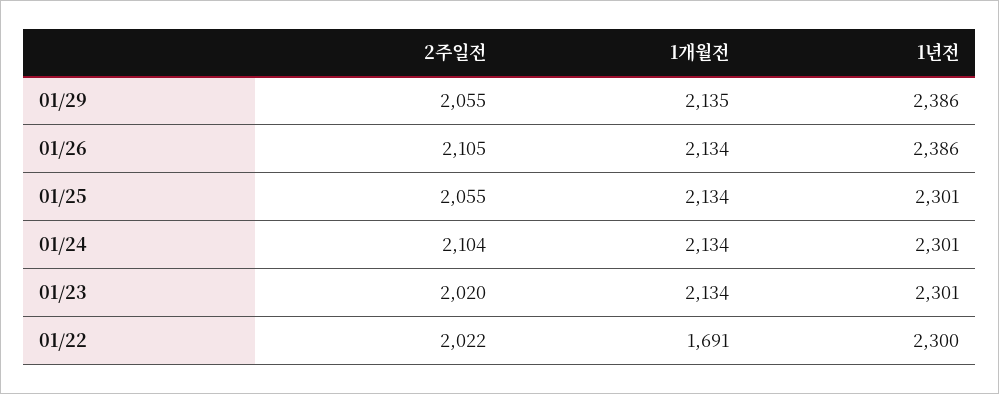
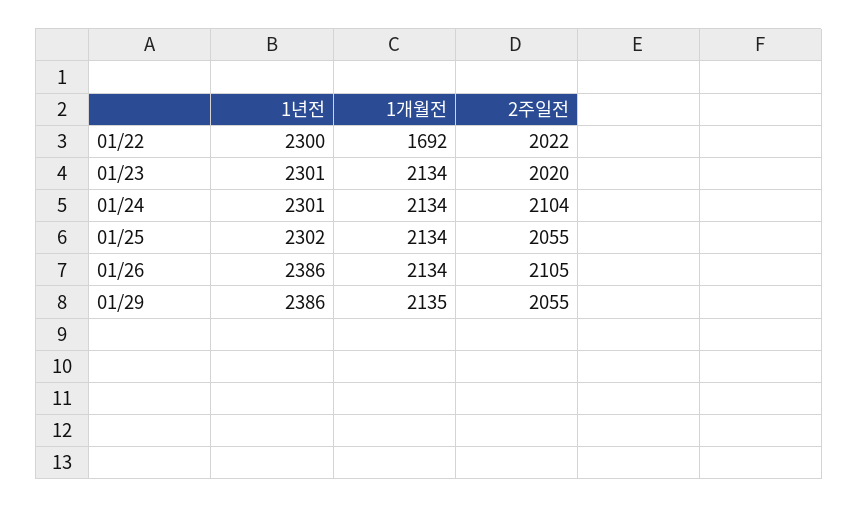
  {
    "2주일전": {
      "01/29": 2055,
      "01/26": 2105,
      "01/25": 2055,
      "01/24": 2104,
      "01/23": 2020,
      "01/22": 2022
    },
    "1개월전": {
      "01/29": 2135,
      "01/26": 2134,
      "01/25": 2134,
      "01/24": 2134,
      "01/23": 2134,
-     "01/22": 1691
+     "01/22": 1692
    },
    "1년전": {
      "01/29": 2386,
      "01/26": 2386,
-     "01/25": 2301,
+     "01/25": 2302,
      "01/24": 2301,
      "01/23": 2301,
      "01/22": 2300
    }
  }

